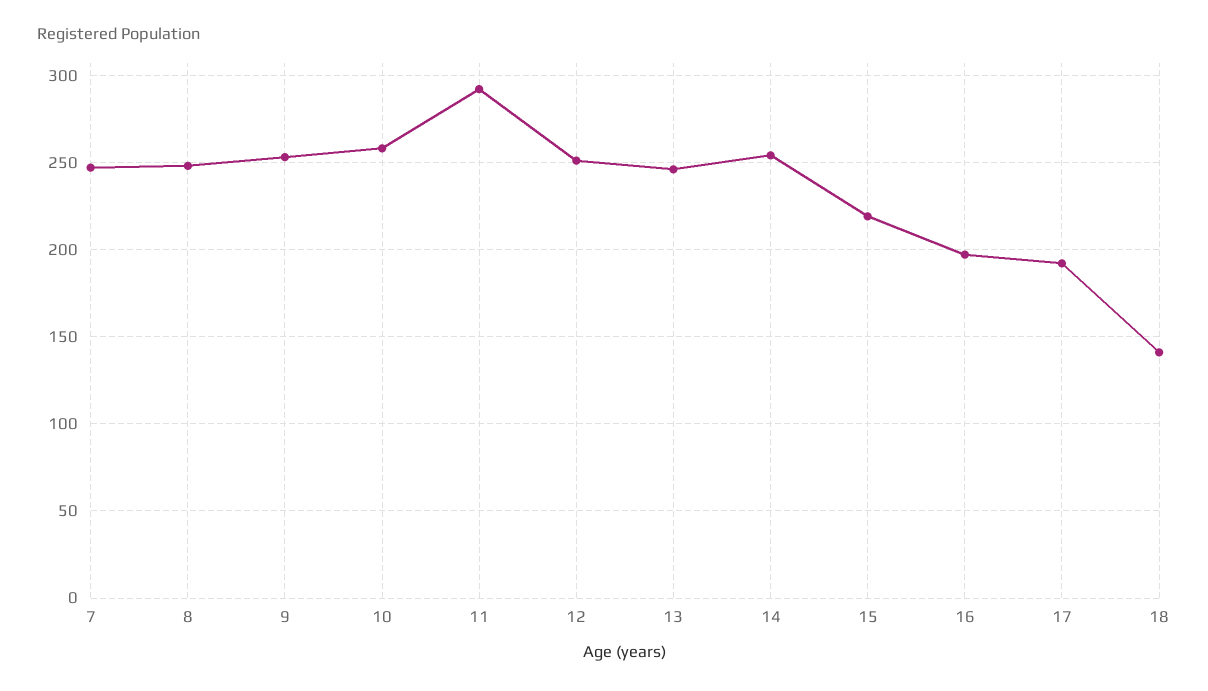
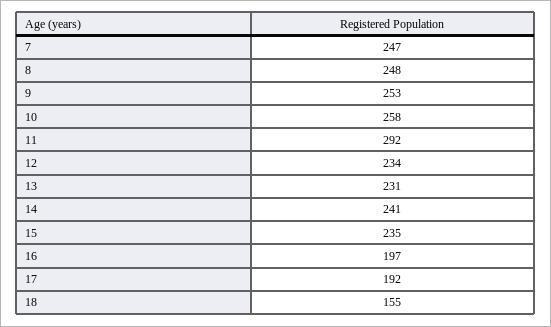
  {
    "7": 247,
    "8": 248,
    "9": 253,
    "10": 258,
    "11": 292,
-   "12": 250,
+   "12": 234,
-   "13": 245,
+   "13": 231,
-   "14": 255,
+   "14": 241,
-   "15": 220,
+   "15": 235,
    "16": 197,
    "17": 192,
-   "18": 140
+   "18": 155
  }

